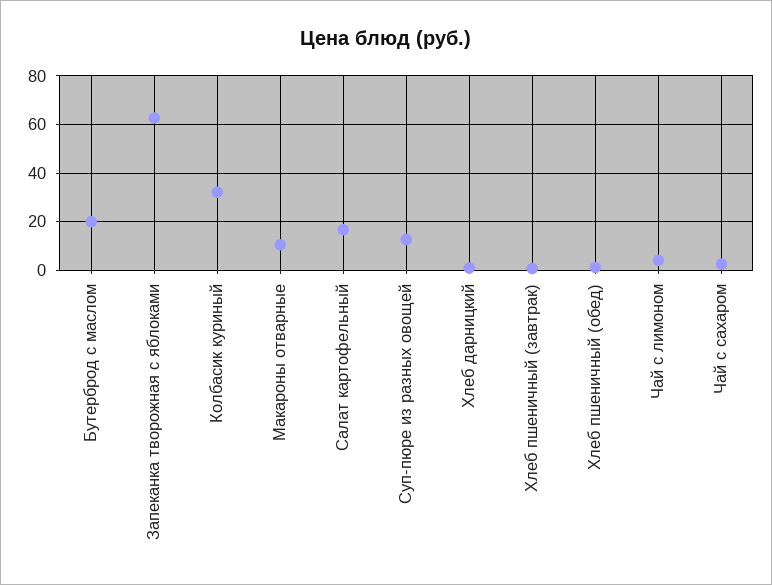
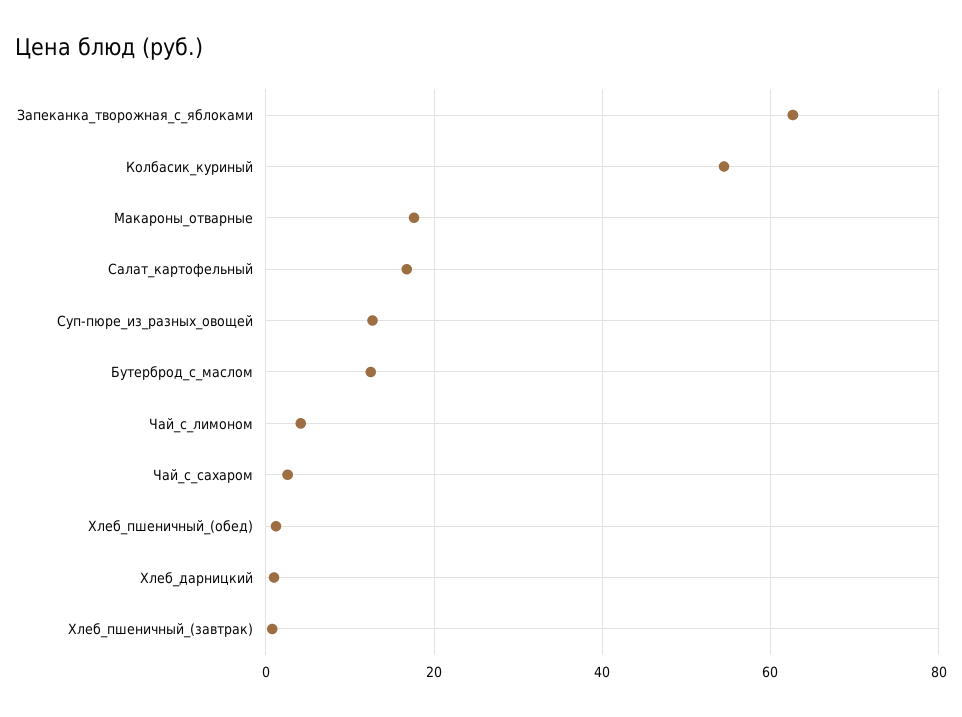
  {
-   "Бутерброд с маслом": 20,
+   "Бутерброд с маслом": 12,
    "Запеканка творожная с яблоками": 62,
-   "Колбасик куриный": 32.5,
+   "Колбасик куриный": 54,
-   "Макароны отварные": 10,
+   "Макароны отварные": 18,
    "Салат картофельный": 16,
    "Суп-пюре из разных овощей": 12,
    "Хлеб дарницкий": 0,
    "Хлеб пшеничный (завтрак)": 0,
    "Хлеб пшеничный (обед)": 2,
    "Чай с лимоном": 4,
    "Чай с сахаром": 2
  }

